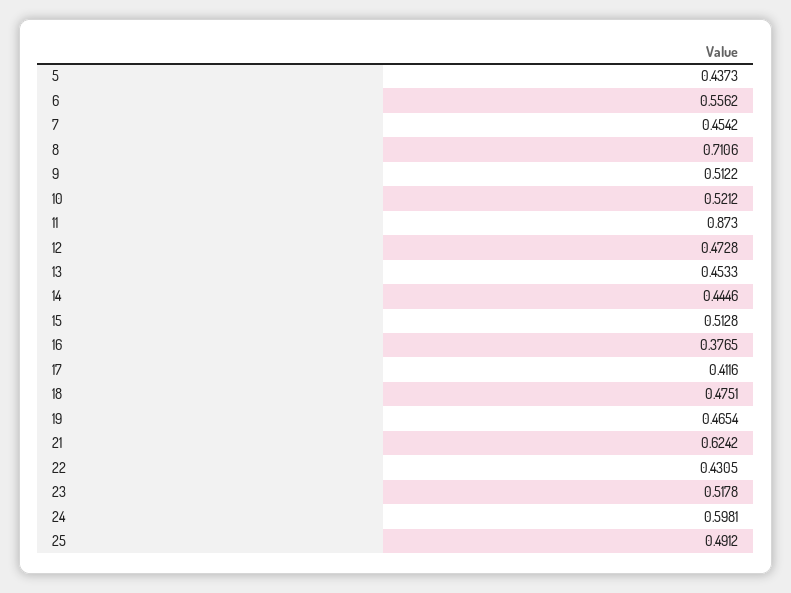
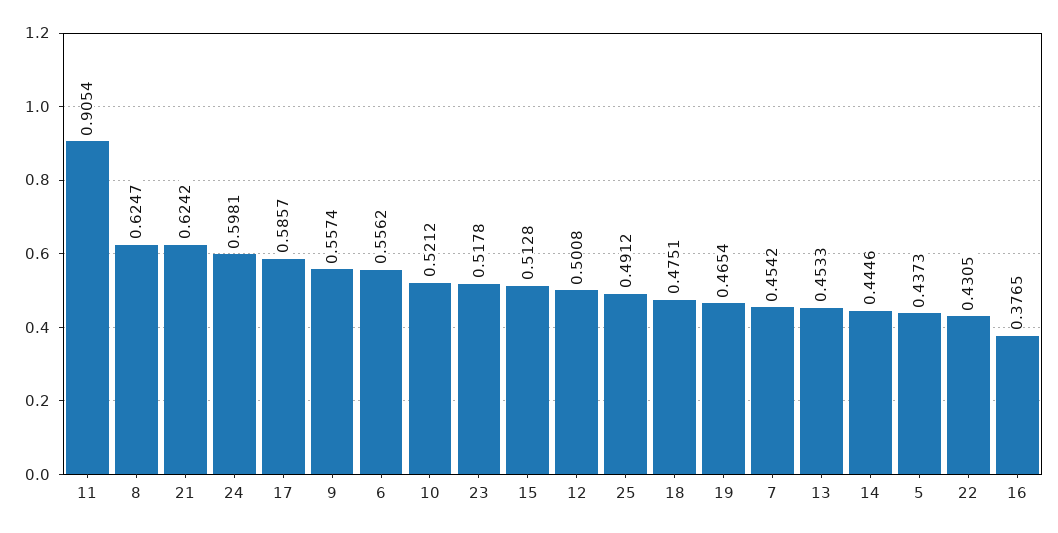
  {
    "5": 0.4373,
    "6": 0.5562,
    "7": 0.4542,
-   "8": 0.7106,
+   "8": 0.6247,
-   "9": 0.5122,
+   "9": 0.5574,
    "10": 0.5212,
-   "11": 0.873,
+   "11": 0.9054,
-   "12": 0.4728,
+   "12": 0.5008,
    "13": 0.4533,
    "14": 0.4446,
    "15": 0.5128,
    "16": 0.3765,
-   "17": 0.4116,
+   "17": 0.5857,
    "18": 0.4751,
    "19": 0.4654,
    "21": 0.6242,
    "22": 0.4305,
    "23": 0.5178,
    "24": 0.5981,
    "25": 0.4912
  }

